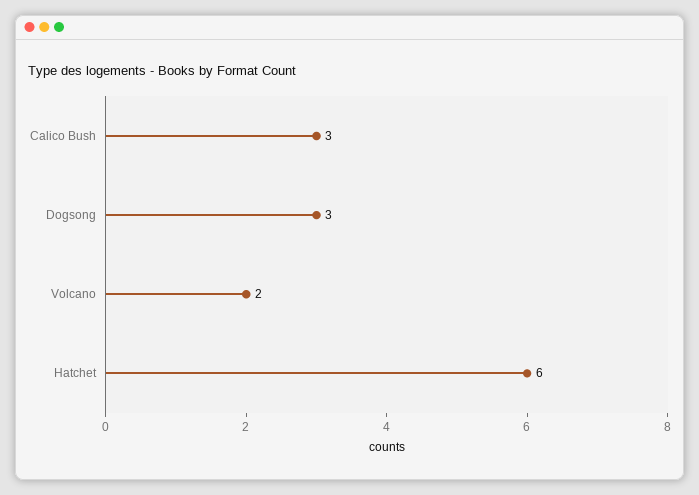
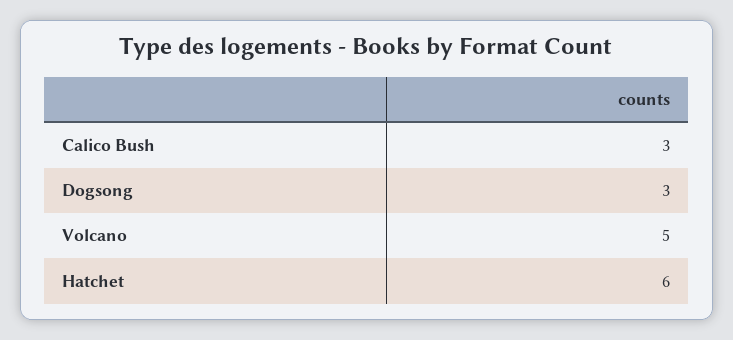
  {
    "Calico Bush": 3,
    "Dogsong": 3,
-   "Volcano": 2,
+   "Volcano": 5,
    "Hatchet": 6
  }

